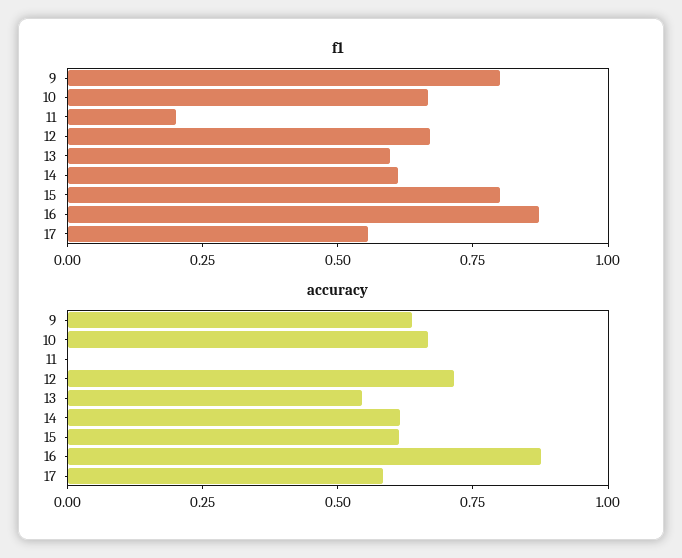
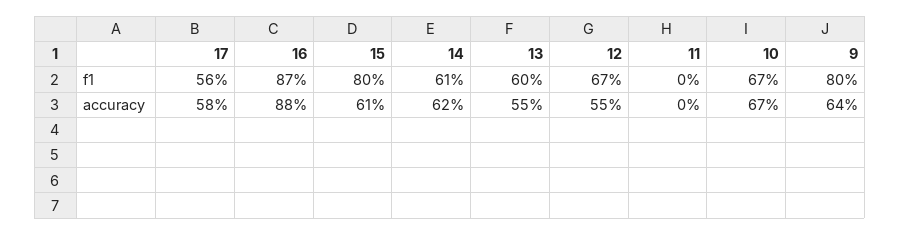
  {
    "f1": {
      "9": 0.8,
      "10": 0.67,
-     "11": 0.2,
+     "11": 0,
      "12": 0.67,
      "13": 0.6,
      "14": 0.61,
      "15": 0.8,
      "16": 0.87,
      "17": 0.56
    },
    "accuracy": {
      "9": 0.64,
      "10": 0.67,
      "11": 0,
-     "12": 0.7,
+     "12": 0.55,
      "13": 0.55,
      "14": 0.62,
      "15": 0.61,
      "16": 0.88,
      "17": 0.58
    }
  }

